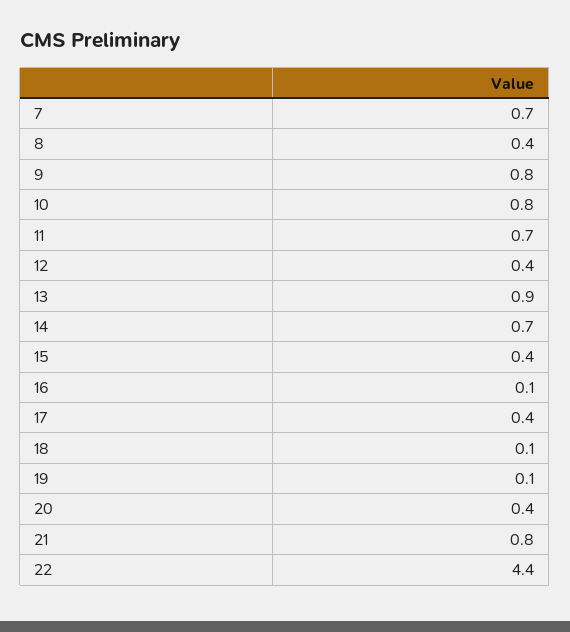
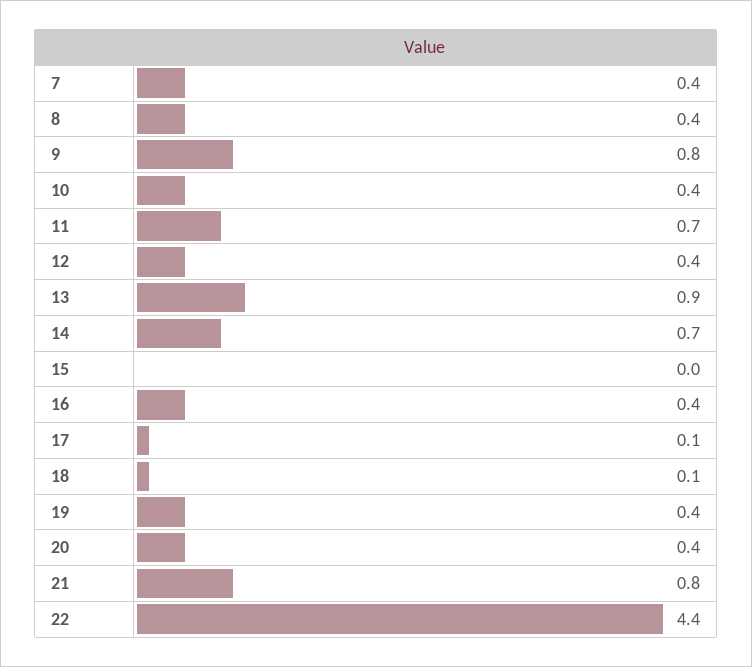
  {
-   "7": 0.7,
+   "7": 0.4,
    "8": 0.4,
    "9": 0.8,
-   "10": 0.8,
+   "10": 0.4,
    "11": 0.7,
    "12": 0.4,
    "13": 0.9,
    "14": 0.7,
-   "15": 0.4,
+   "15": 0,
-   "16": 0.1,
+   "16": 0.4,
-   "17": 0.4,
+   "17": 0.1,
    "18": 0.1,
-   "19": 0.1,
+   "19": 0.4,
    "20": 0.4,
    "21": 0.8,
    "22": 4.4
  }

